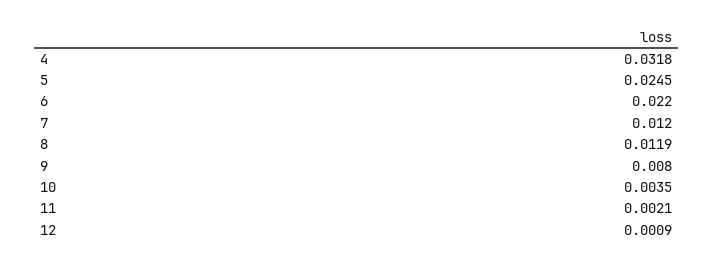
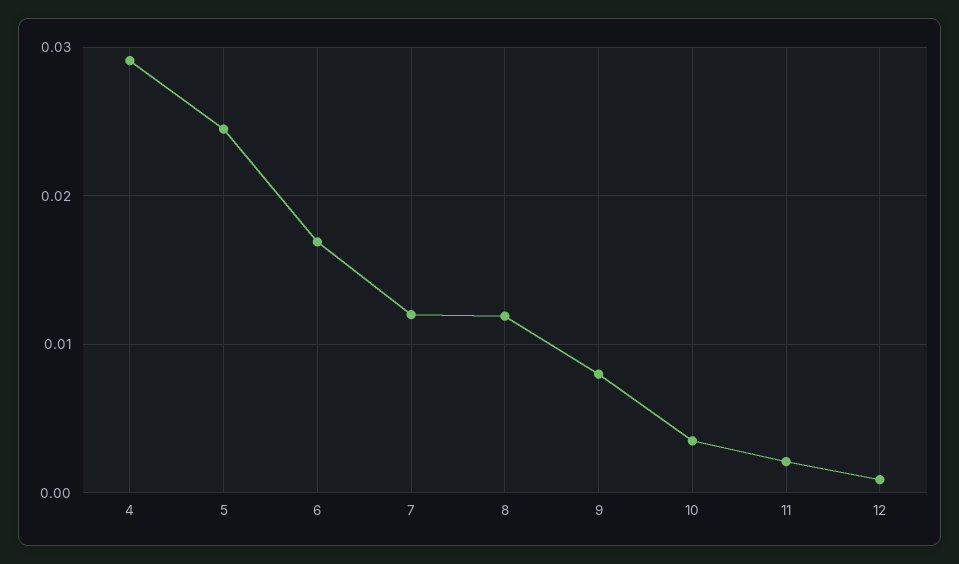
  {
-   "4": 0.0318,
+   "4": 0.029,
    "5": 0.0245,
-   "6": 0.022,
+   "6": 0.017,
    "7": 0.012,
    "8": 0.0119,
    "9": 0.008,
    "10": 0.0035,
    "11": 0.0021,
    "12": 0.0009
  }

